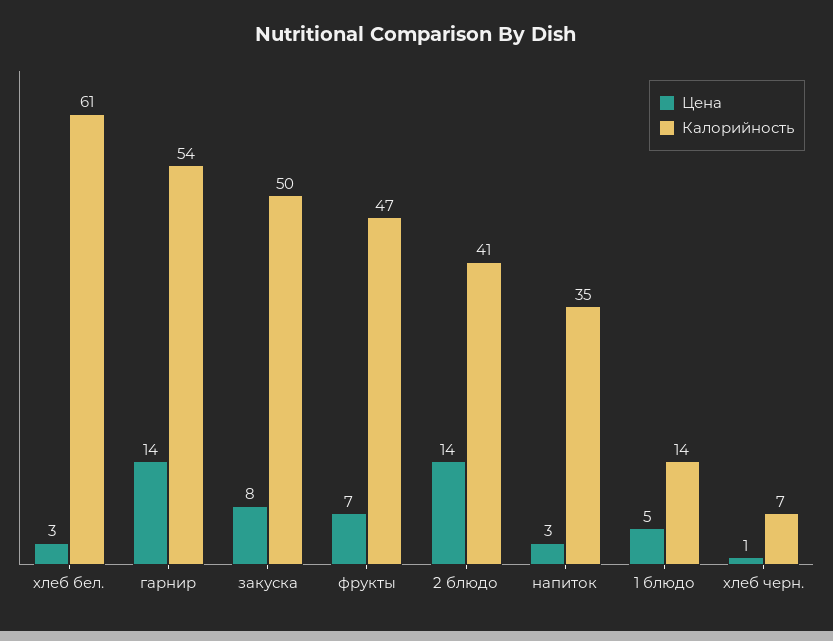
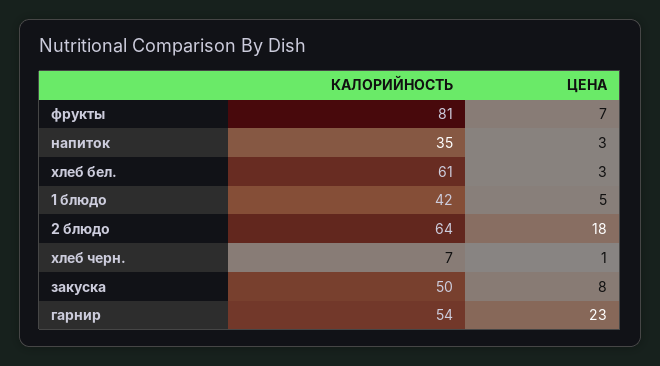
  {
    "Цена": {
      "хлеб бел.": 3,
-     "гарнир": 14,
+     "гарнир": 23,
      "закуска": 8,
      "фрукты": 7,
-     "2 блюдо": 14,
+     "2 блюдо": 18,
      "напиток": 3,
      "1 блюдо": 5,
      "хлеб черн.": 1
    },
    "Калорийность": {
      "хлеб бел.": 61,
      "гарнир": 54,
      "закуска": 50,
-     "фрукты": 47,
+     "фрукты": 81,
-     "2 блюдо": 41,
+     "2 блюдо": 64,
      "напиток": 35,
-     "1 блюдо": 14,
+     "1 блюдо": 42,
      "хлеб черн.": 7
    }
  }

